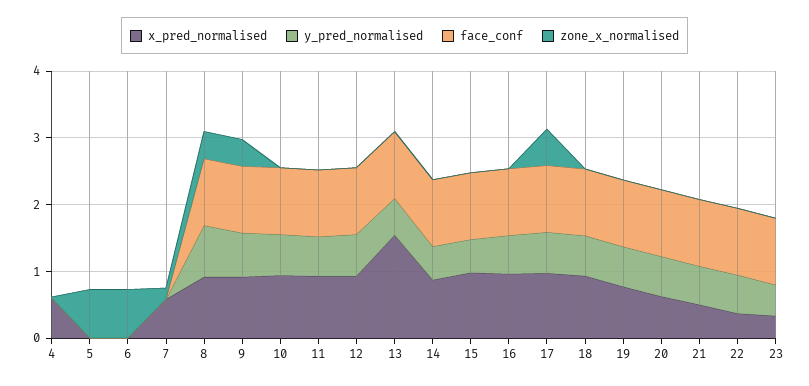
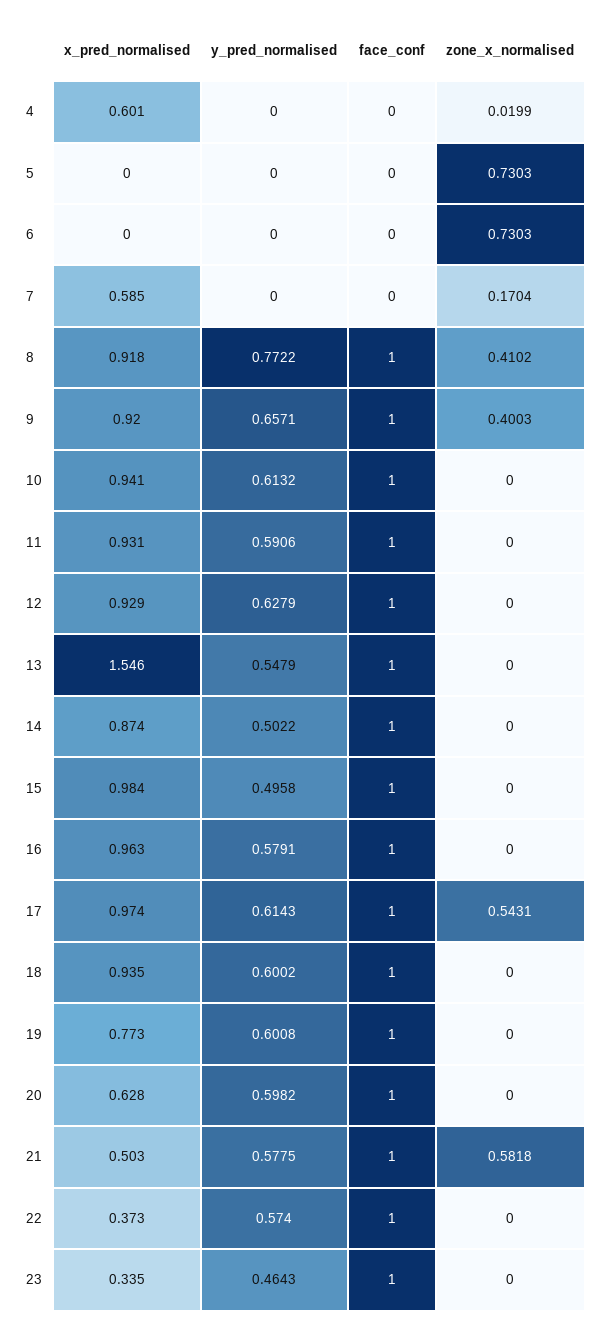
  {
    "x_pred_normalised": {
      "4": 0.601,
      "5": 0,
      "6": 0,
      "7": 0.585,
      "8": 0.918,
      "9": 0.92,
      "10": 0.941,
      "11": 0.931,
      "12": 0.929,
      "13": 1.546,
      "14": 0.874,
      "15": 0.984,
      "16": 0.963,
      "17": 0.974,
      "18": 0.935,
      "19": 0.773,
      "20": 0.628,
      "21": 0.503,
      "22": 0.373,
      "23": 0.335
    },
    "y_pred_normalised": {
      "4": 0,
      "5": 0,
      "6": 0,
      "7": 0,
      "8": 0.7722,
      "9": 0.6571,
      "10": 0.6132,
      "11": 0.5906,
      "12": 0.6279,
      "13": 0.5479,
      "14": 0.5022,
      "15": 0.4958,
      "16": 0.5791,
      "17": 0.6143,
      "18": 0.6002,
      "19": 0.6008,
      "20": 0.5982,
      "21": 0.5775,
      "22": 0.574,
      "23": 0.4643
    },
    "face_conf": {
      "4": 0,
      "5": 0,
      "6": 0,
      "7": 0,
      "8": 1,
      "9": 1,
      "10": 1,
      "11": 1,
      "12": 1,
      "13": 1,
      "14": 1,
      "15": 1,
      "16": 1,
      "17": 1,
      "18": 1,
      "19": 1,
      "20": 1,
      "21": 1,
      "22": 1,
      "23": 1
    },
    "zone_x_normalised": {
      "4": 0.0199,
      "5": 0.7303,
      "6": 0.7303,
      "7": 0.1704,
      "8": 0.4102,
      "9": 0.4003,
      "10": 0,
      "11": 0,
      "12": 0,
      "13": 0,
      "14": 0,
      "15": 0,
      "16": 0,
      "17": 0.5431,
      "18": 0,
      "19": 0,
      "20": 0,
-     "21": 0,
+     "21": 0.5818,
      "22": 0,
      "23": 0
    }
  }

